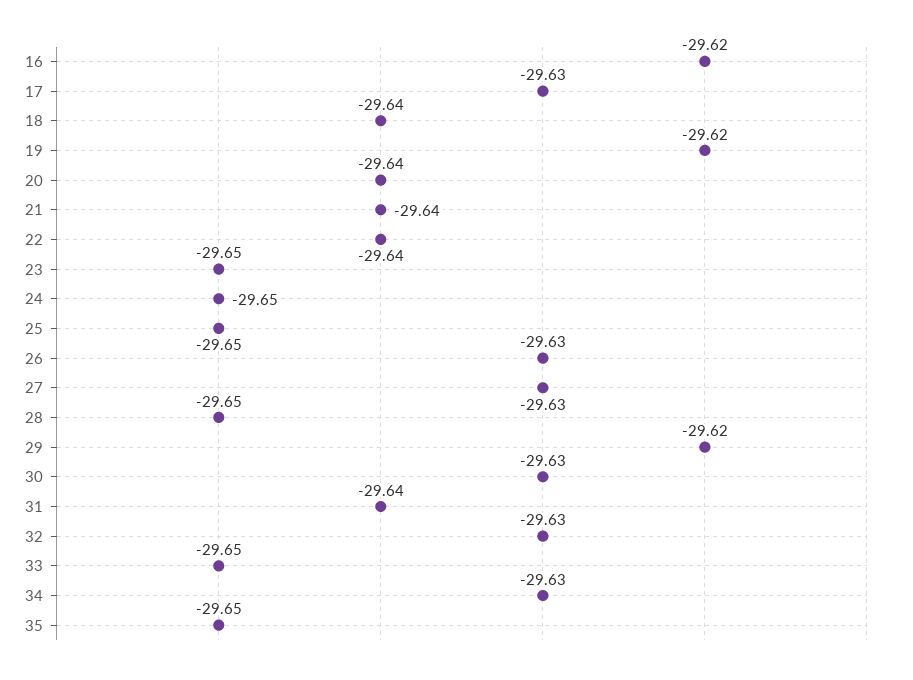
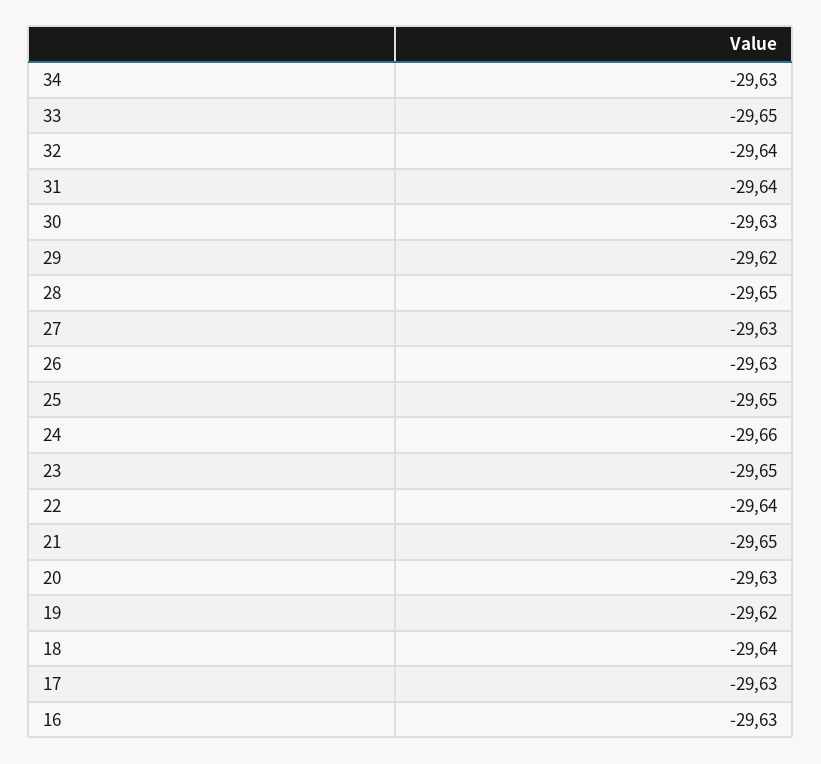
  {
-   "16": -29.62,
+   "16": -29.63,
    "17": -29.63,
    "18": -29.64,
    "19": -29.62,
-   "20": -29.64,
+   "20": -29.63,
-   "21": -29.64,
+   "21": -29.65,
    "22": -29.64,
    "23": -29.65,
-   "24": -29.65,
+   "24": -29.66,
    "25": -29.65,
    "26": -29.63,
    "27": -29.63,
    "28": -29.65,
    "29": -29.62,
    "30": -29.63,
    "31": -29.64,
-   "32": -29.63,
+   "32": -29.64,
    "33": -29.65,
-   "34": -29.63,
+   "34": -29.63
-   "35": -29.65
  }

